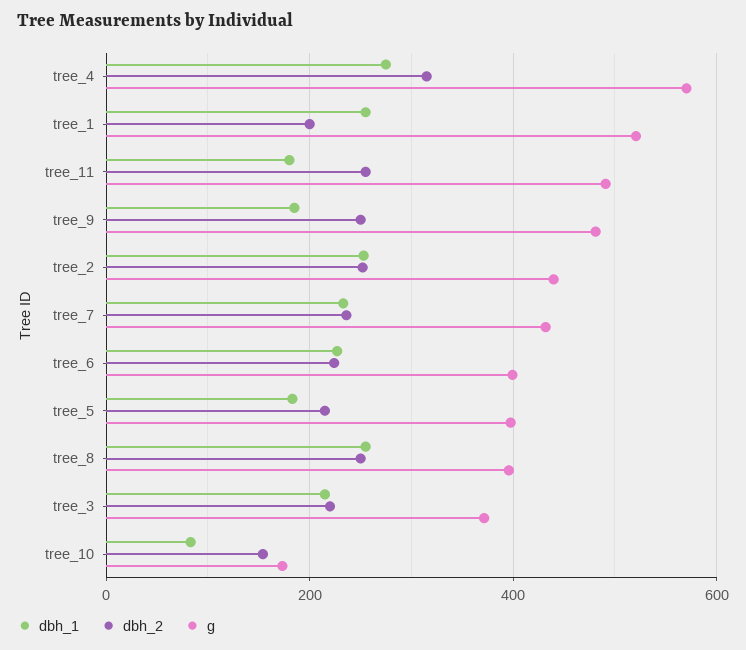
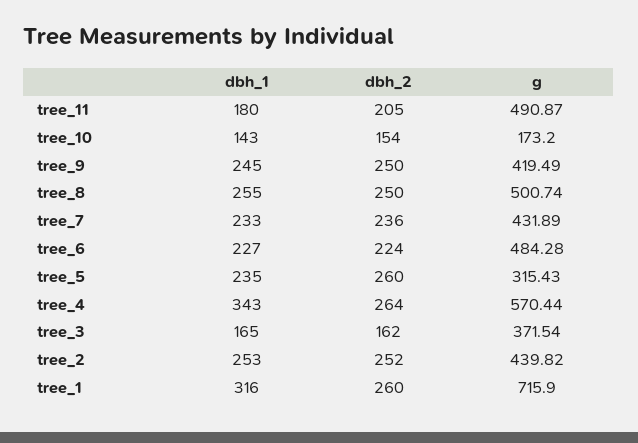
  {
    "dbh_1": {
-     "tree_4": 280,
+     "tree_4": 343,
-     "tree_1": 260,
+     "tree_1": 316,
      "tree_11": 180,
-     "tree_9": 180,
+     "tree_9": 245,
      "tree_2": 253,
      "tree_7": 233,
      "tree_6": 227,
-     "tree_5": 180,
+     "tree_5": 235,
      "tree_8": 255,
-     "tree_3": 220,
+     "tree_3": 165,
-     "tree_10": 80
+     "tree_10": 143
    },
    "dbh_2": {
-     "tree_4": 320,
+     "tree_4": 264,
-     "tree_1": 200,
+     "tree_1": 260,
-     "tree_11": 260,
+     "tree_11": 205,
      "tree_9": 250,
      "tree_2": 252,
      "tree_7": 236,
      "tree_6": 224,
-     "tree_5": 220,
+     "tree_5": 260,
      "tree_8": 250,
-     "tree_3": 220,
+     "tree_3": 162,
      "tree_10": 154
    },
    "g": {
      "tree_4": 570.44,
-     "tree_1": 520,
+     "tree_1": 715.9,
      "tree_11": 490.87,
-     "tree_9": 480,
+     "tree_9": 419.49,
      "tree_2": 439.82,
      "tree_7": 431.89,
-     "tree_6": 400,
+     "tree_6": 484.28,
-     "tree_5": 400,
+     "tree_5": 315.43,
-     "tree_8": 400,
+     "tree_8": 500.74,
      "tree_3": 371.54,
      "tree_10": 173.2
    }
  }

